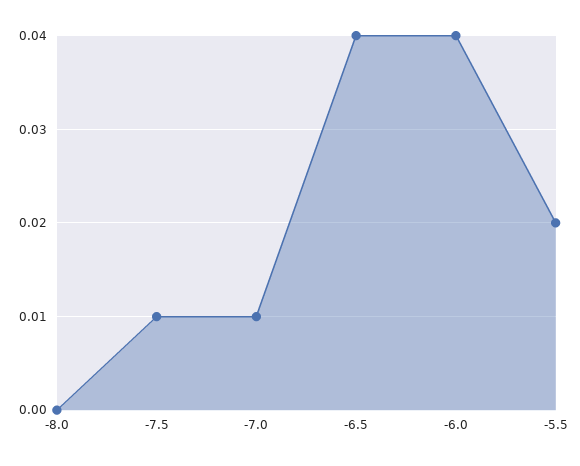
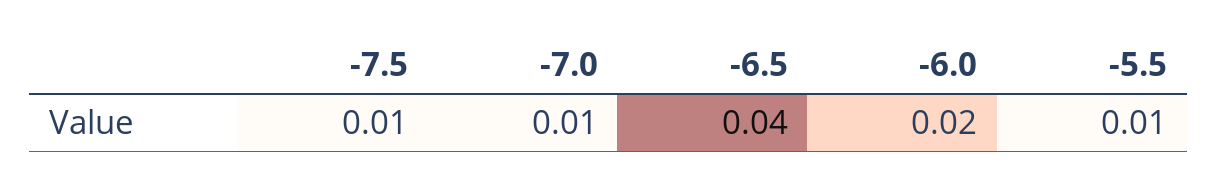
  {
-   "-8.0": 0,
    "-7.5": 0.01,
    "-7.0": 0.01,
    "-6.5": 0.04,
-   "-6.0": 0.04,
+   "-6.0": 0.02,
-   "-5.5": 0.02
+   "-5.5": 0.01
  }

